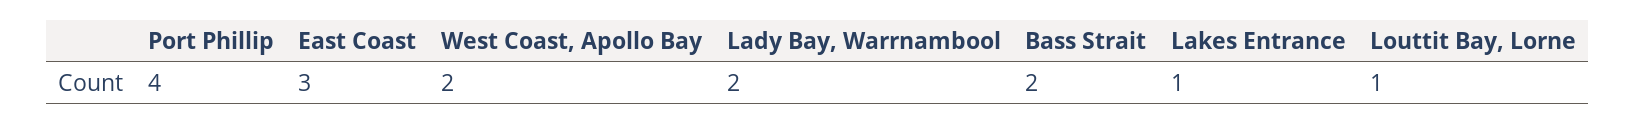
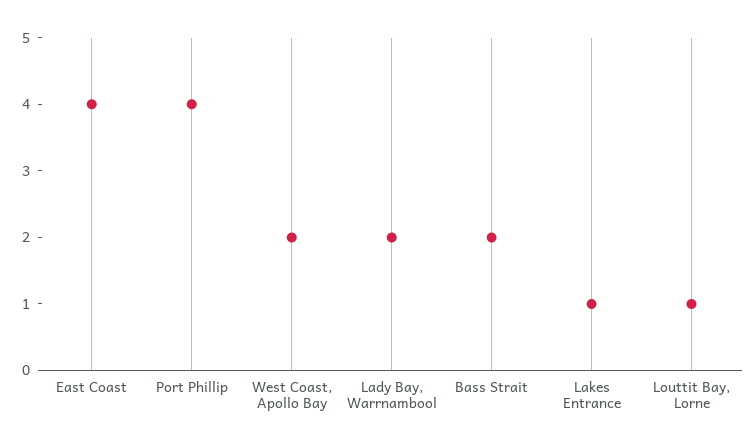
  {
    "Port Phillip": 4,
-   "East Coast": 3,
+   "East Coast": 4,
    "West Coast, Apollo Bay": 2,
    "Lady Bay, Warrnambool": 2,
    "Bass Strait": 2,
    "Lakes Entrance": 1,
    "Louttit Bay, Lorne": 1
  }

